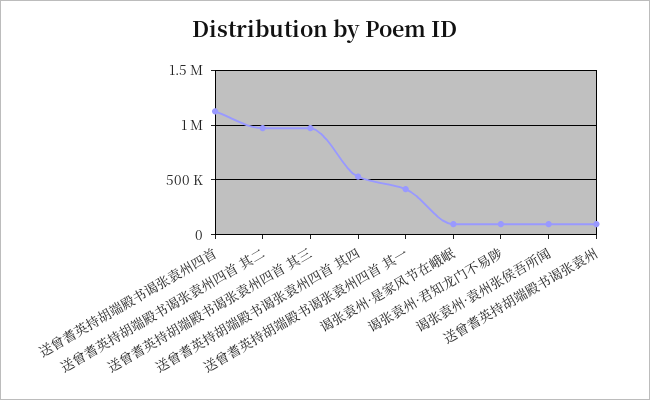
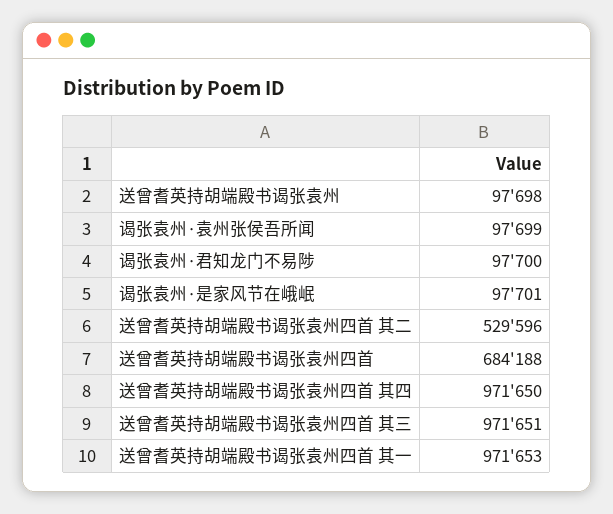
  {
-   "送曾耆英持胡端殿书谒张袁州四首": 1100000,
+   "送曾耆英持胡端殿书谒张袁州四首": 684188,
-   "送曾耆英持胡端殿书谒张袁州四首 其二": 1000000,
+   "送曾耆英持胡端殿书谒张袁州四首 其二": 529596,
    "送曾耆英持胡端殿书谒张袁州四首 其三": 971651,
-   "送曾耆英持胡端殿书谒张袁州四首 其四": 500000,
+   "送曾耆英持胡端殿书谒张袁州四首 其四": 971650,
-   "送曾耆英持胡端殿书谒张袁州四首 其一": 400000,
+   "送曾耆英持胡端殿书谒张袁州四首 其一": 971653,
    "谒张袁州·是家风节在峨岷": 97701,
    "谒张袁州·君知龙门不易陟": 97700,
    "谒张袁州·袁州张侯吾所闻": 97699,
    "送曾耆英持胡端殿书谒张袁州": 97698
  }

